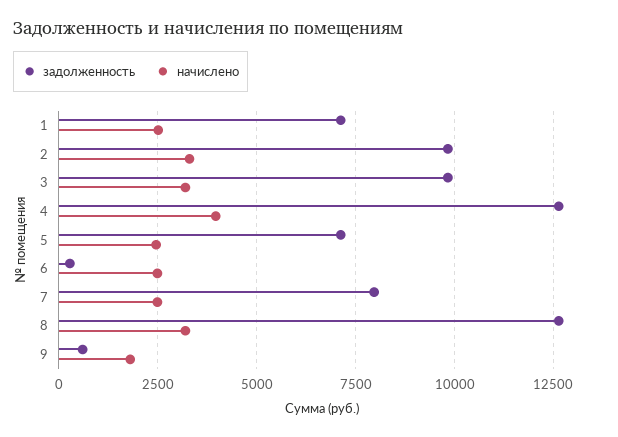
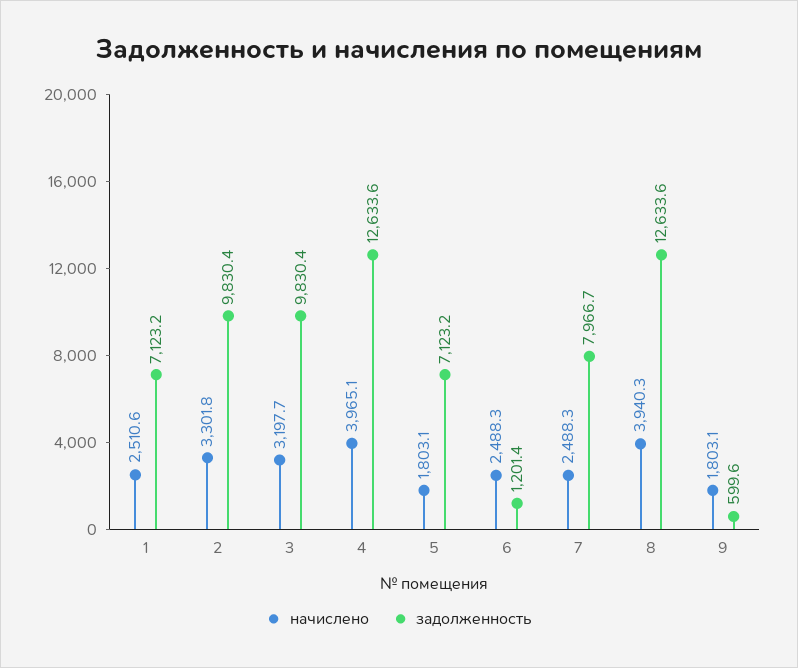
  {
    "задолженность": {
      "1": 7123.2,
      "2": 9830.4,
      "3": 9830.4,
      "4": 12633.6,
      "5": 7123.2,
-     "6": 250,
+     "6": 1201.4,
      "7": 7966.7,
      "8": 12633.6,
      "9": 599.6
    },
    "начислено": {
      "1": 2510.6,
      "2": 3301.8,
      "3": 3197.7,
      "4": 3965.1,
-     "5": 2500,
+     "5": 1803.1,
      "6": 2488.3,
      "7": 2488.3,
-     "8": 3250,
+     "8": 3940.3,
      "9": 1803.1
    }
  }

